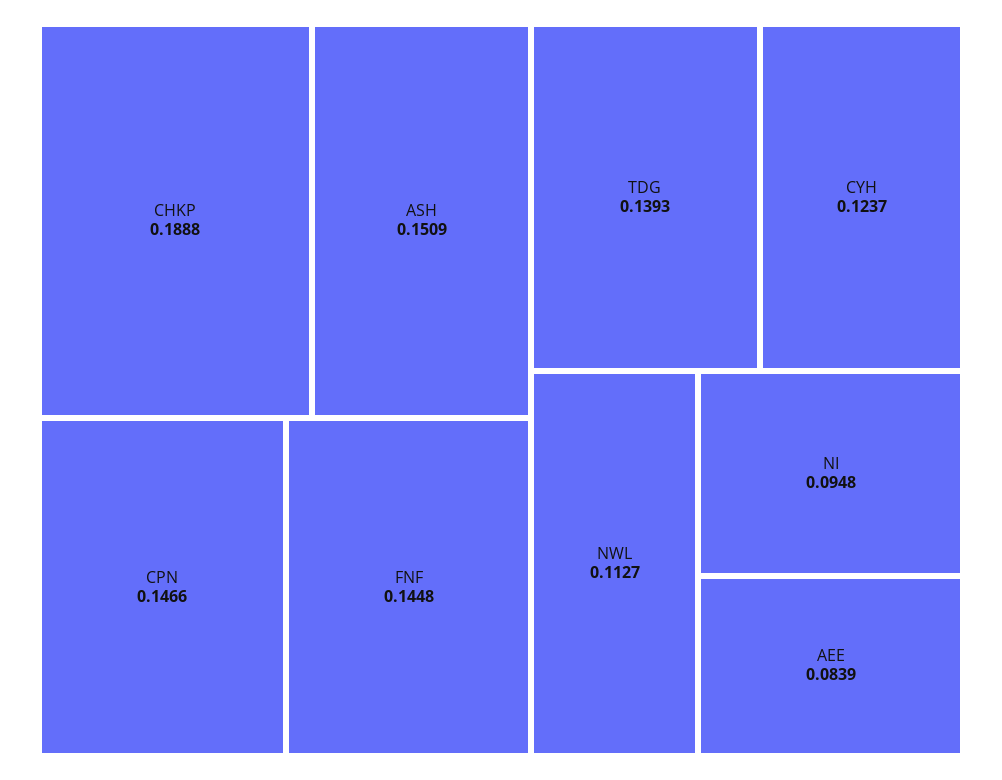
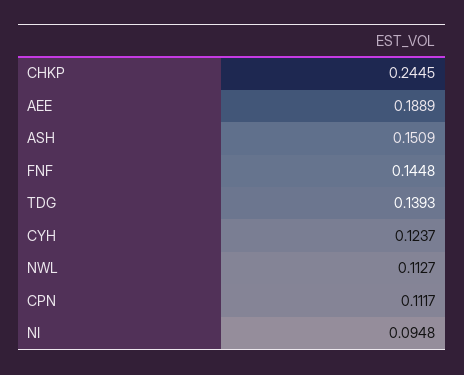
  {
-   "CHKP": 0.1888,
+   "CHKP": 0.2445,
    "ASH": 0.1509,
-   "CPN": 0.1466,
+   "CPN": 0.1117,
    "FNF": 0.1448,
    "TDG": 0.1393,
    "CYH": 0.1237,
    "NWL": 0.1127,
    "NI": 0.0948,
-   "AEE": 0.0839
+   "AEE": 0.1889
  }

